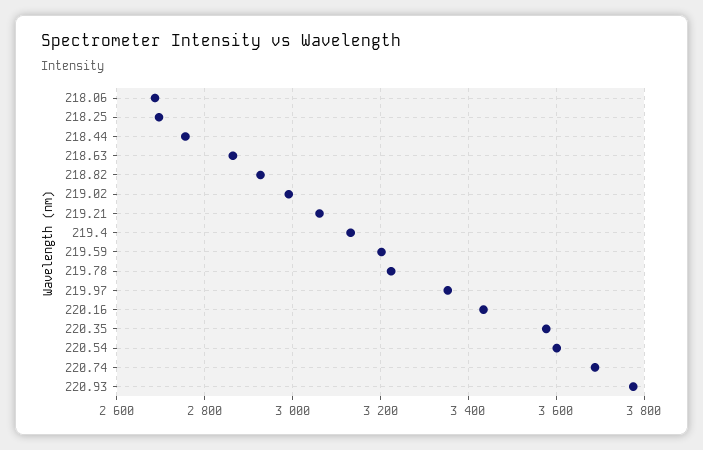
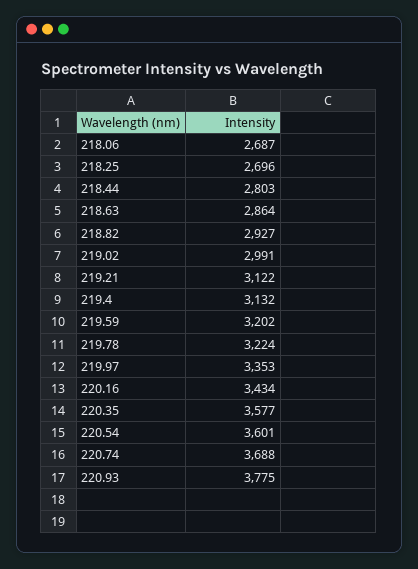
  {
    "218.06": 2687,
    "218.25": 2696,
-   "218.44": 2760,
+   "218.44": 2803,
    "218.63": 2864,
    "218.82": 2927,
    "219.02": 2991,
-   "219.21": 3060,
+   "219.21": 3122,
    "219.4": 3132,
    "219.59": 3202,
    "219.78": 3224,
    "219.97": 3353,
    "220.16": 3434,
    "220.35": 3577,
    "220.54": 3601,
    "220.74": 3688,
    "220.93": 3775
  }

